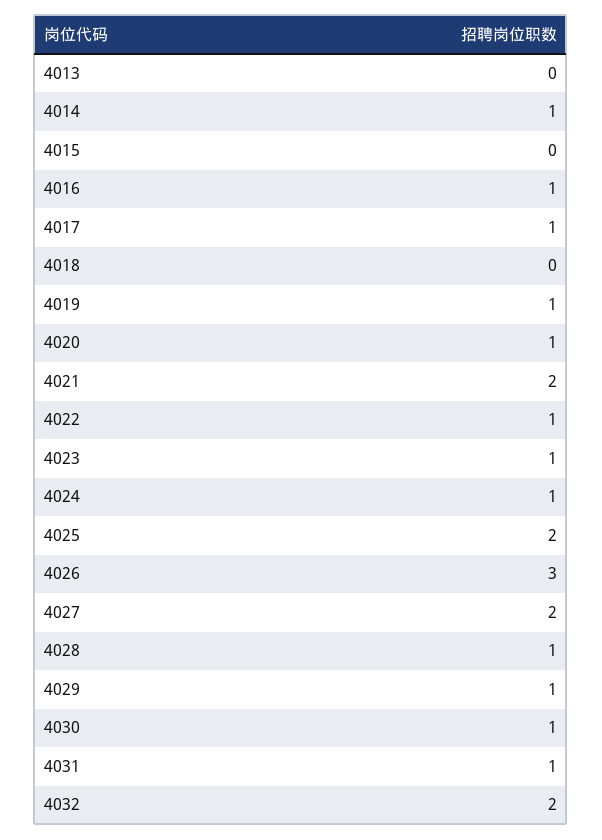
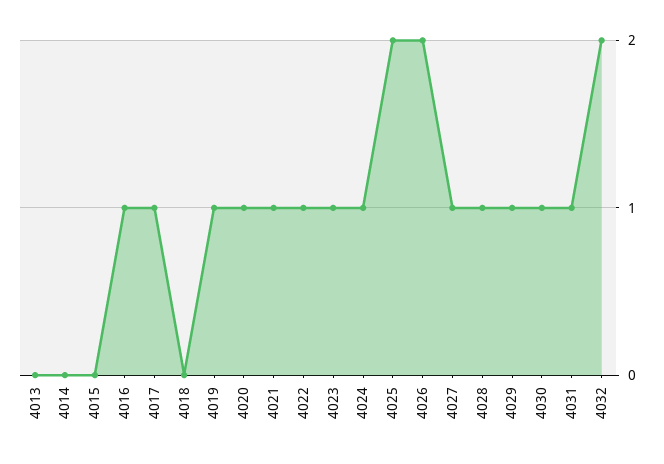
  {
    "4013": 0,
-   "4014": 1,
+   "4014": 0,
    "4015": 0,
    "4016": 1,
    "4017": 1,
    "4018": 0,
    "4019": 1,
    "4020": 1,
-   "4021": 2,
+   "4021": 1,
    "4022": 1,
    "4023": 1,
    "4024": 1,
    "4025": 2,
-   "4026": 3,
+   "4026": 2,
-   "4027": 2,
+   "4027": 1,
    "4028": 1,
    "4029": 1,
    "4030": 1,
    "4031": 1,
    "4032": 2
  }

